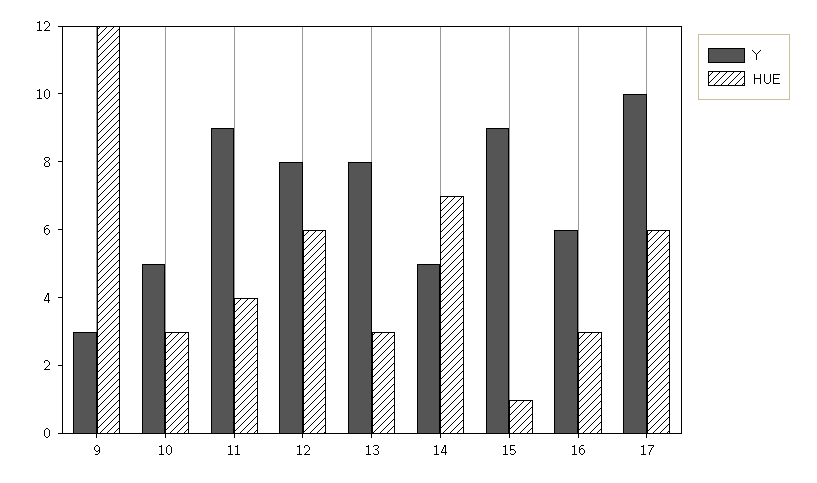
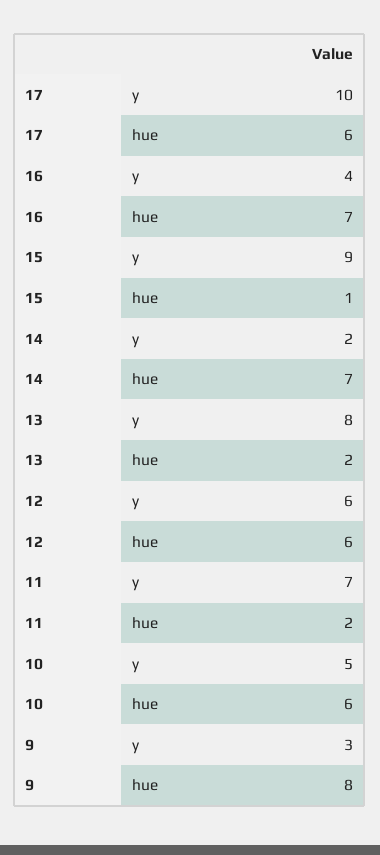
  {
    "Y": {
      "9": 3,
      "10": 5,
-     "11": 9,
+     "11": 7,
-     "12": 8,
+     "12": 6,
      "13": 8,
-     "14": 5,
+     "14": 2,
      "15": 9,
-     "16": 6,
+     "16": 4,
      "17": 10
    },
    "HUE": {
-     "9": 12,
+     "9": 8,
-     "10": 3,
+     "10": 6,
-     "11": 4,
+     "11": 2,
      "12": 6,
-     "13": 3,
+     "13": 2,
      "14": 7,
      "15": 1,
-     "16": 3,
+     "16": 7,
      "17": 6
    }
  }

